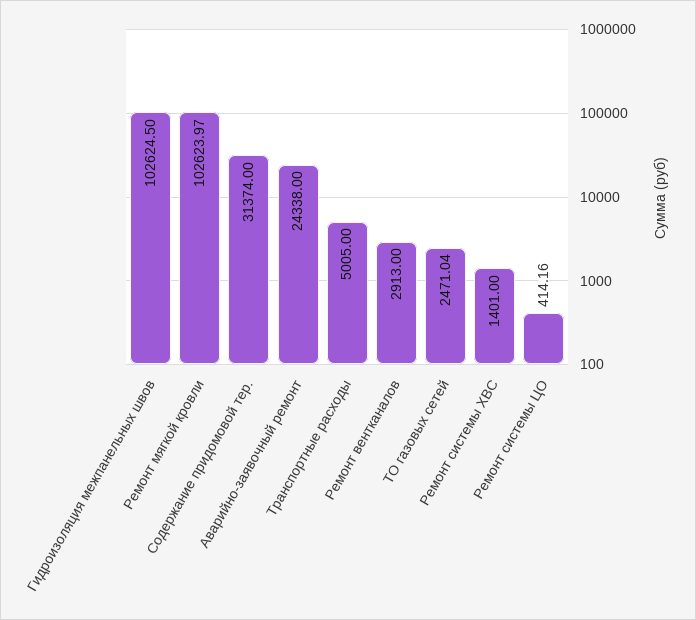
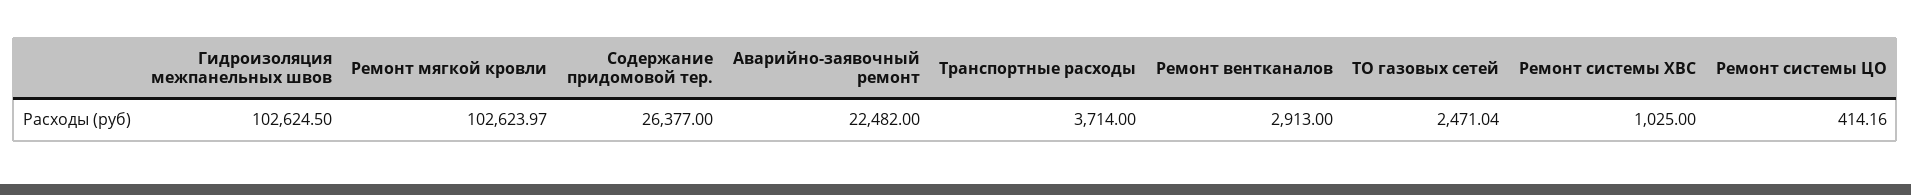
  {
    "Гидроизоляция межпанельных швов": 102624.5,
    "Ремонт мягкой кровли": 102623.97,
-   "Содержание придомовой тер.": 31374,
+   "Содержание придомовой тер.": 26377,
-   "Аварийно-заявочный ремонт": 24338,
+   "Аварийно-заявочный ремонт": 22482,
-   "Транспортные расходы": 5005,
+   "Транспортные расходы": 3714,
    "Ремонт вентканалов": 2913,
    "ТО газовых сетей": 2471.04,
-   "Ремонт системы ХВС": 1401,
+   "Ремонт системы ХВС": 1025,
    "Ремонт системы ЦО": 414.16
  }

